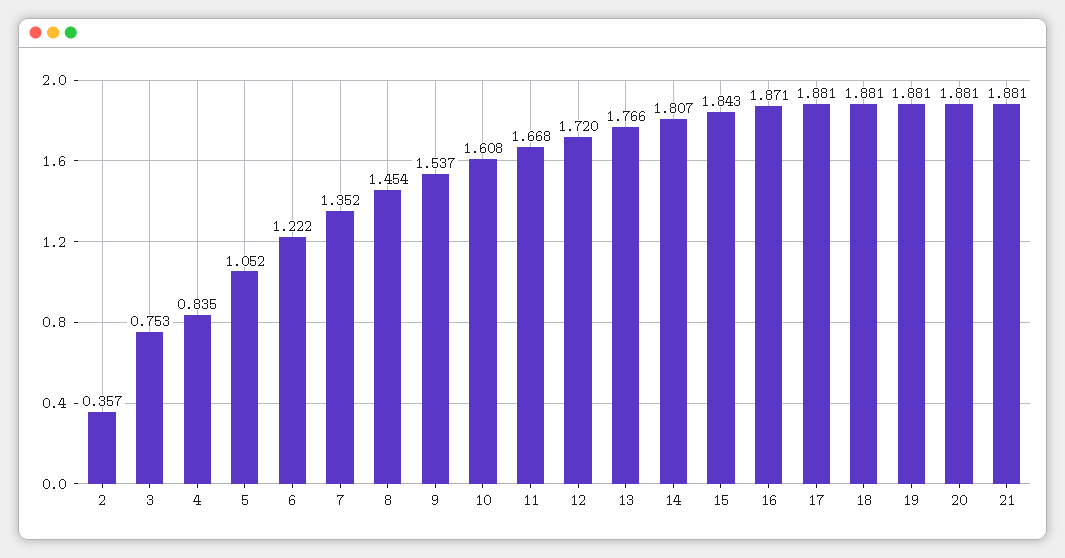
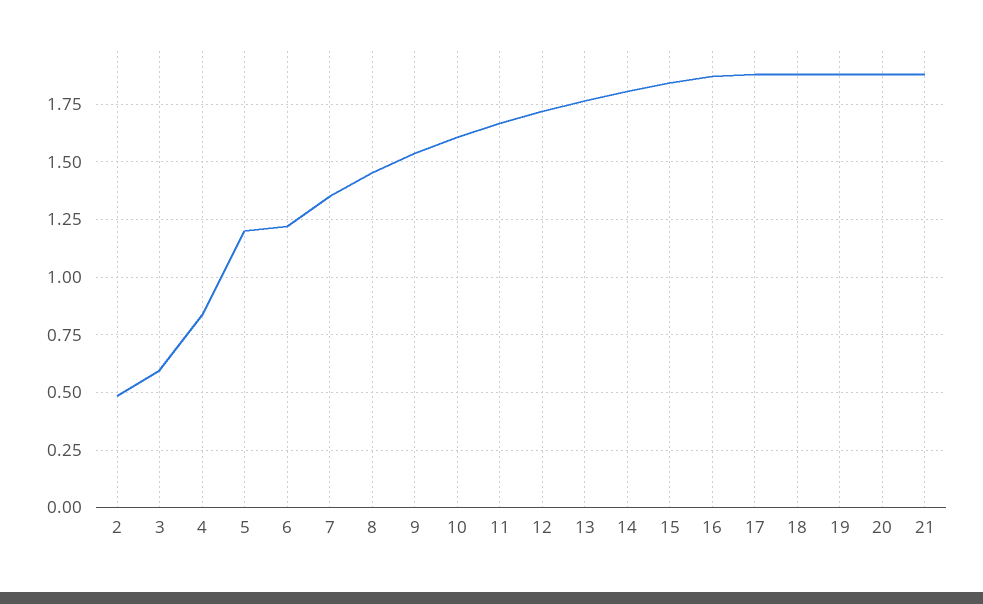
  {
-   "2": 0.357,
+   "2": 0.5,
-   "3": 0.753,
+   "3": 0.6,
    "4": 0.835,
-   "5": 1.052,
+   "5": 1.2,
    "6": 1.222,
    "7": 1.352,
    "8": 1.454,
    "9": 1.537,
    "10": 1.608,
    "11": 1.668,
    "12": 1.72,
    "13": 1.766,
    "14": 1.807,
    "15": 1.843,
    "16": 1.871,
    "17": 1.881,
    "18": 1.881,
    "19": 1.881,
    "20": 1.881,
    "21": 1.881
  }

